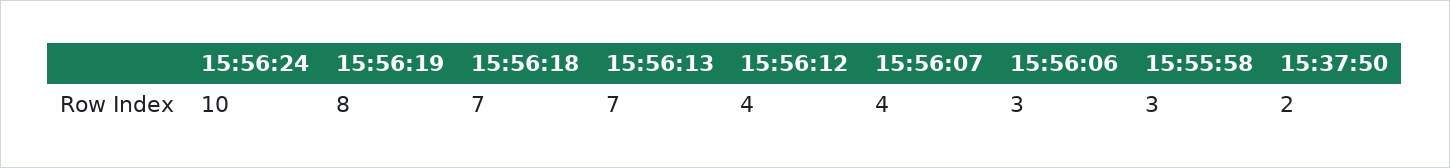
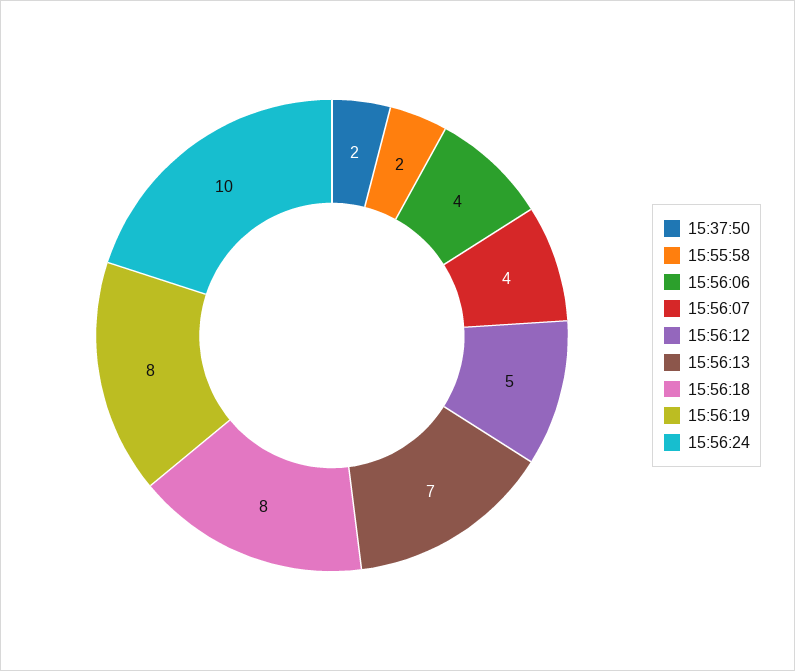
  {
    "15:56:24": 10,
    "15:56:19": 8,
-   "15:56:18": 7,
+   "15:56:18": 8,
    "15:56:13": 7,
-   "15:56:12": 4,
+   "15:56:12": 5,
    "15:56:07": 4,
-   "15:56:06": 3,
+   "15:56:06": 4,
-   "15:55:58": 3,
+   "15:55:58": 2,
    "15:37:50": 2
  }

